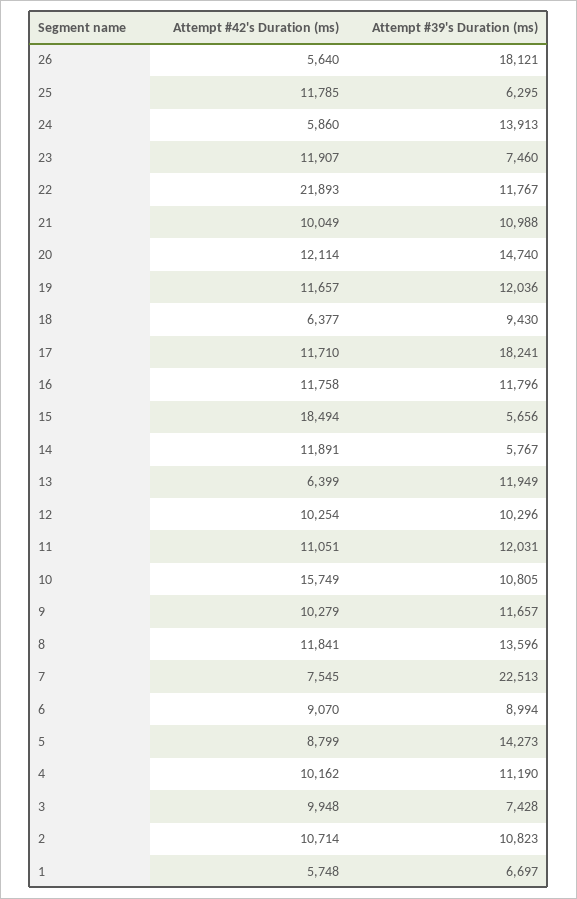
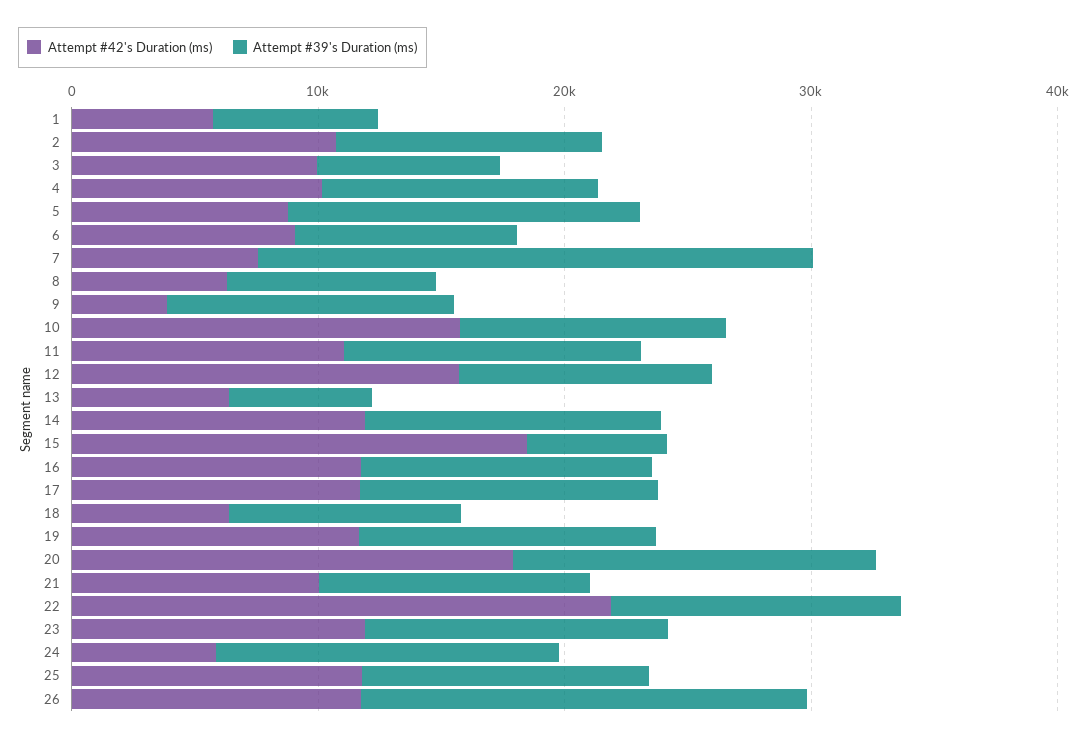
  {
    "Attempt #42's Duration (ms)": {
-     "26": 5640,
+     "26": 12000,
      "25": 11785,
      "24": 5860,
      "23": 11907,
      "22": 21893,
      "21": 10049,
-     "20": 12114,
+     "20": 18000,
      "19": 11657,
      "18": 6377,
      "17": 11710,
      "16": 11758,
      "15": 18494,
      "14": 11891,
      "13": 6399,
-     "12": 10254,
+     "12": 16000,
      "11": 11051,
      "10": 15749,
-     "9": 10279,
+     "9": 4000,
-     "8": 11841,
+     "8": 6000,
      "7": 7545,
      "6": 9070,
      "5": 8799,
      "4": 10162,
      "3": 9948,
      "2": 10714,
      "1": 5748
    },
    "Attempt #39's Duration (ms)": {
      "26": 18121,
-     "25": 6295,
+     "25": 12000,
      "24": 13913,
-     "23": 7460,
+     "23": 12000,
      "22": 11767,
      "21": 10988,
      "20": 14740,
      "19": 12036,
      "18": 9430,
-     "17": 18241,
+     "17": 12000,
      "16": 11796,
      "15": 5656,
-     "14": 5767,
+     "14": 12000,
-     "13": 11949,
+     "13": 6000,
      "12": 10296,
      "11": 12031,
      "10": 10805,
      "9": 11657,
-     "8": 13596,
+     "8": 8000,
      "7": 22513,
      "6": 8994,
      "5": 14273,
      "4": 11190,
      "3": 7428,
      "2": 10823,
      "1": 6697
    }
  }

